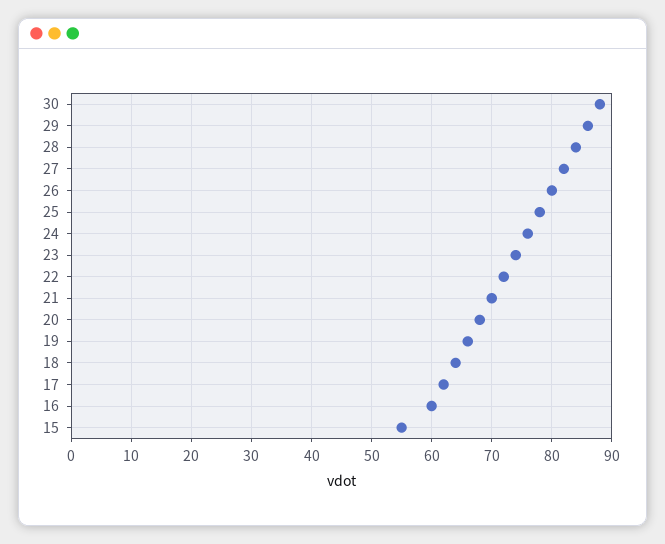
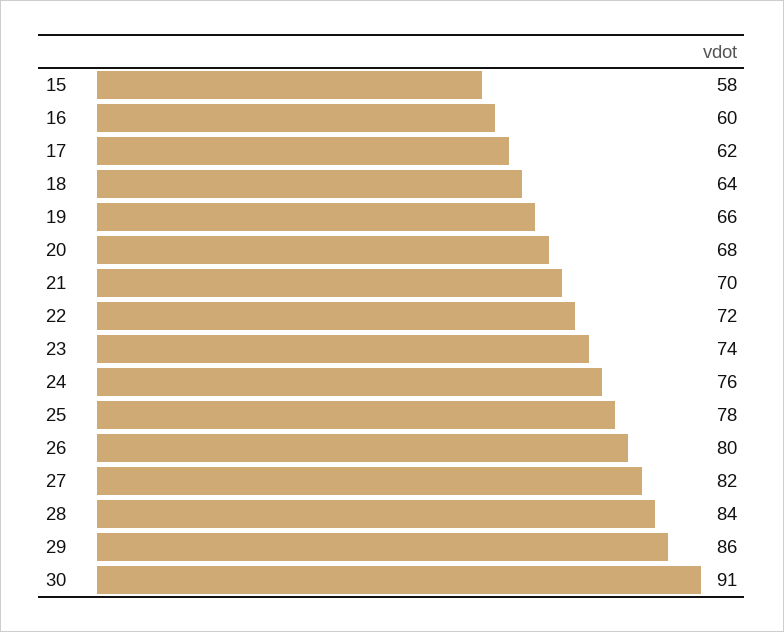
  {
-   "30": 88,
+   "30": 91,
    "29": 86,
    "28": 84,
    "27": 82,
    "26": 80,
    "25": 78,
    "24": 76,
    "23": 74,
    "22": 72,
    "21": 70,
    "20": 68,
    "19": 66,
    "18": 64,
    "17": 62,
    "16": 60,
-   "15": 55
+   "15": 58
  }

